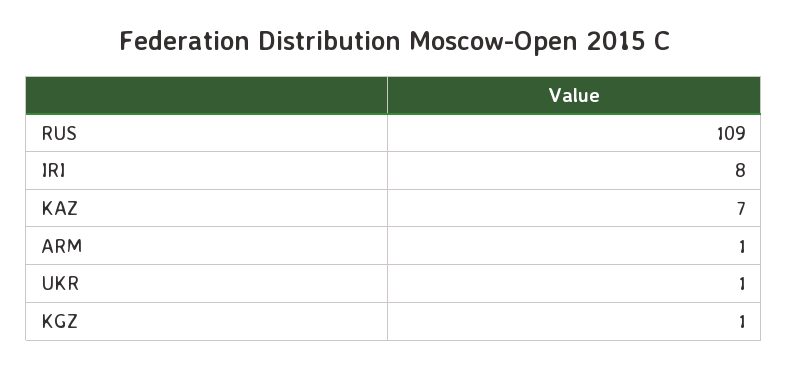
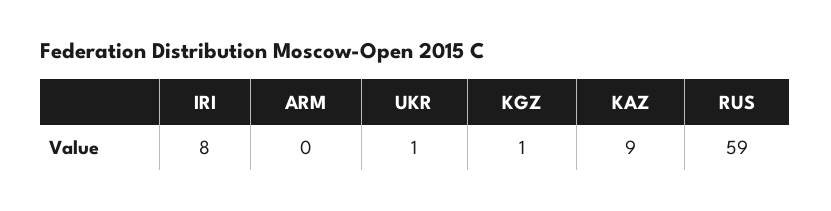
  {
-   "RUS": 109,
+   "RUS": 59,
    "IRI": 8,
-   "KAZ": 7,
+   "KAZ": 9,
-   "ARM": 1,
+   "ARM": 0,
    "UKR": 1,
    "KGZ": 1
  }

